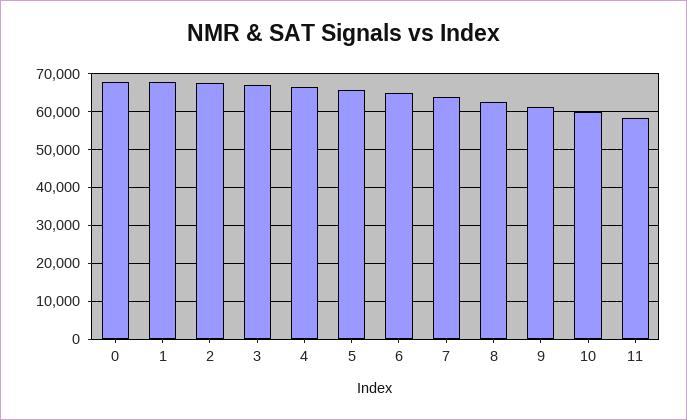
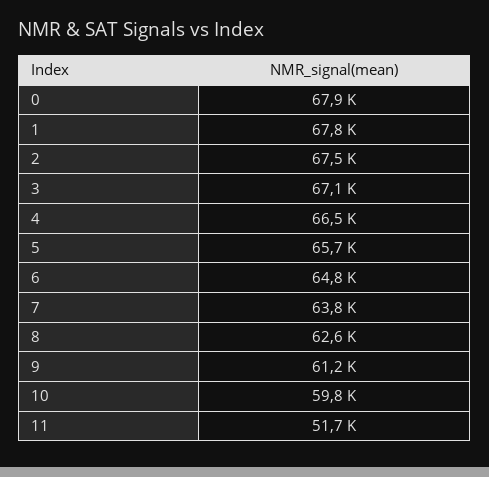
  {
    "0": 67900,
    "1": 67800,
    "2": 67500,
    "3": 67100,
    "4": 66500,
    "5": 65700,
    "6": 64800,
    "7": 63800,
    "8": 62600,
    "9": 61200,
    "10": 59800,
-   "11": 58000
+   "11": 51700
  }

